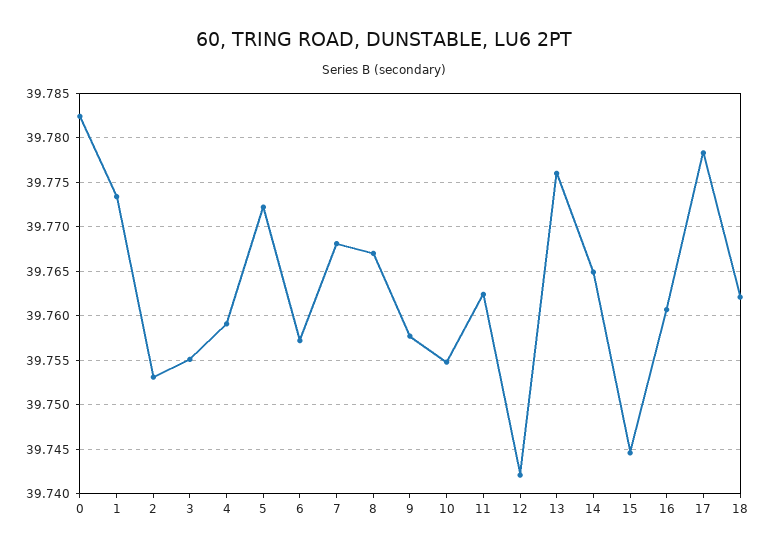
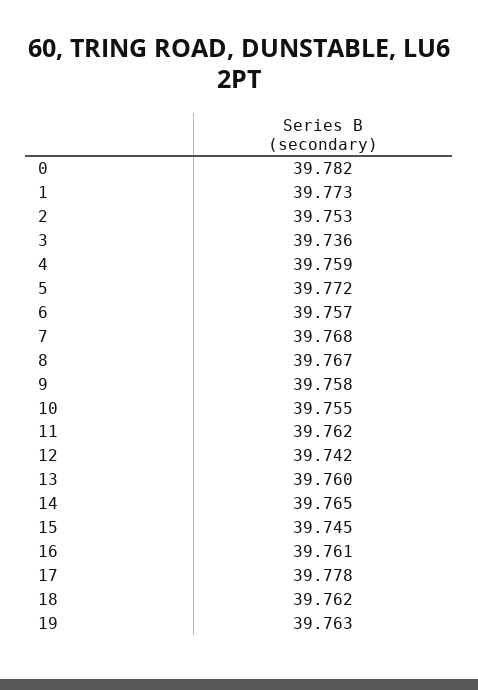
  {
    "0": 39.782,
    "1": 39.773,
    "2": 39.753,
-   "3": 39.755,
+   "3": 39.736,
    "4": 39.759,
    "5": 39.772,
    "6": 39.757,
    "7": 39.768,
    "8": 39.767,
    "9": 39.758,
    "10": 39.755,
    "11": 39.762,
    "12": 39.742,
-   "13": 39.776,
+   "13": 39.76,
    "14": 39.765,
    "15": 39.745,
    "16": 39.761,
    "17": 39.778,
-   "18": 39.762
+   "18": 39.762,
+   "19": 39.763
  }

